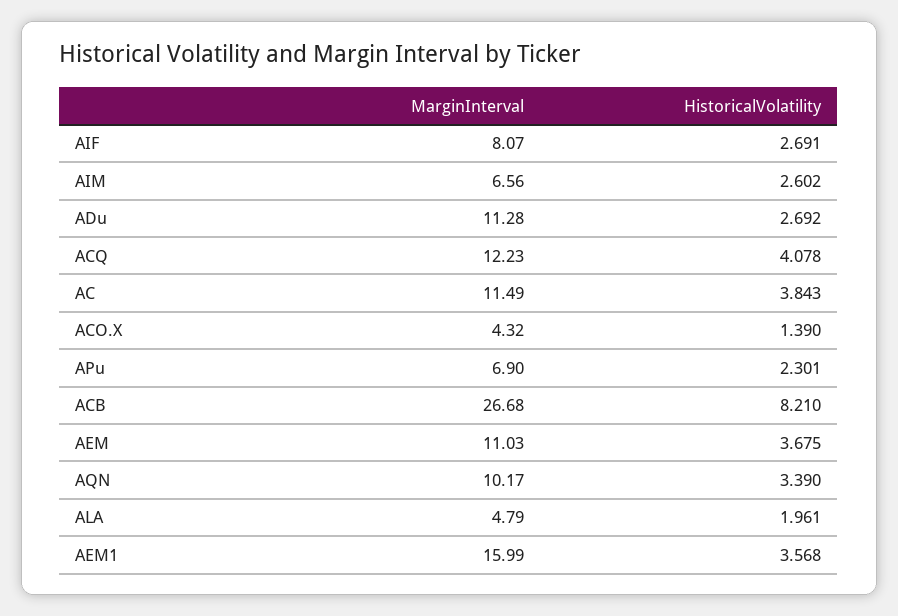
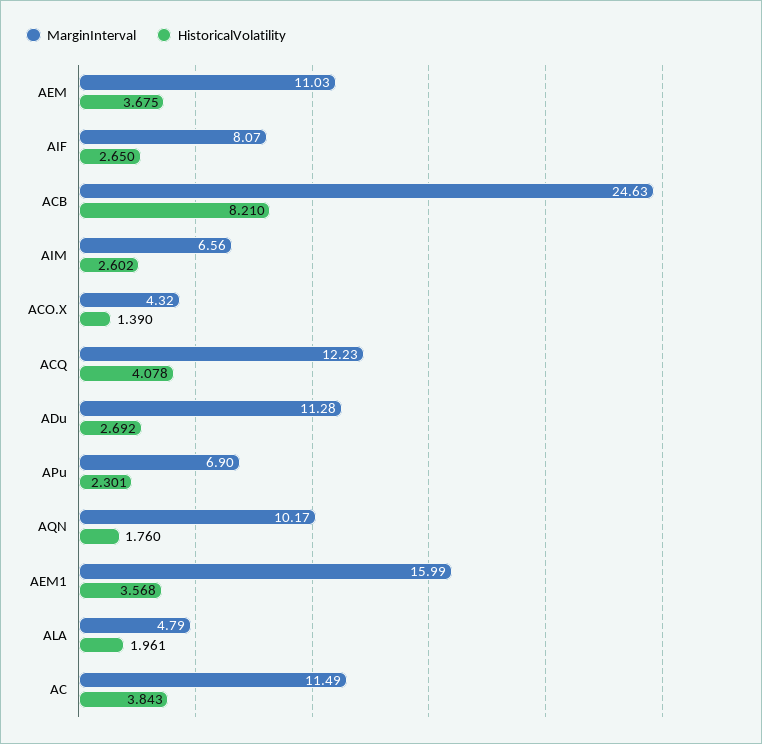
  {
    "MarginInterval": {
      "AIF": 8.07,
      "AIM": 6.56,
      "ADu": 11.28,
      "ACQ": 12.23,
      "AC": 11.49,
      "ACO.X": 4.32,
      "APu": 6.9,
-     "ACB": 26.68,
+     "ACB": 24.63,
      "AEM": 11.03,
      "AQN": 10.17,
      "ALA": 4.79,
      "AEM1": 15.99
    },
    "HistoricalVolatility": {
-     "AIF": 2.691,
+     "AIF": 2.65,
      "AIM": 2.602,
      "ADu": 2.692,
      "ACQ": 4.078,
      "AC": 3.843,
      "ACO.X": 1.39,
      "APu": 2.301,
      "ACB": 8.21,
      "AEM": 3.675,
-     "AQN": 3.39,
+     "AQN": 1.76,
      "ALA": 1.961,
      "AEM1": 3.568
    }
  }

